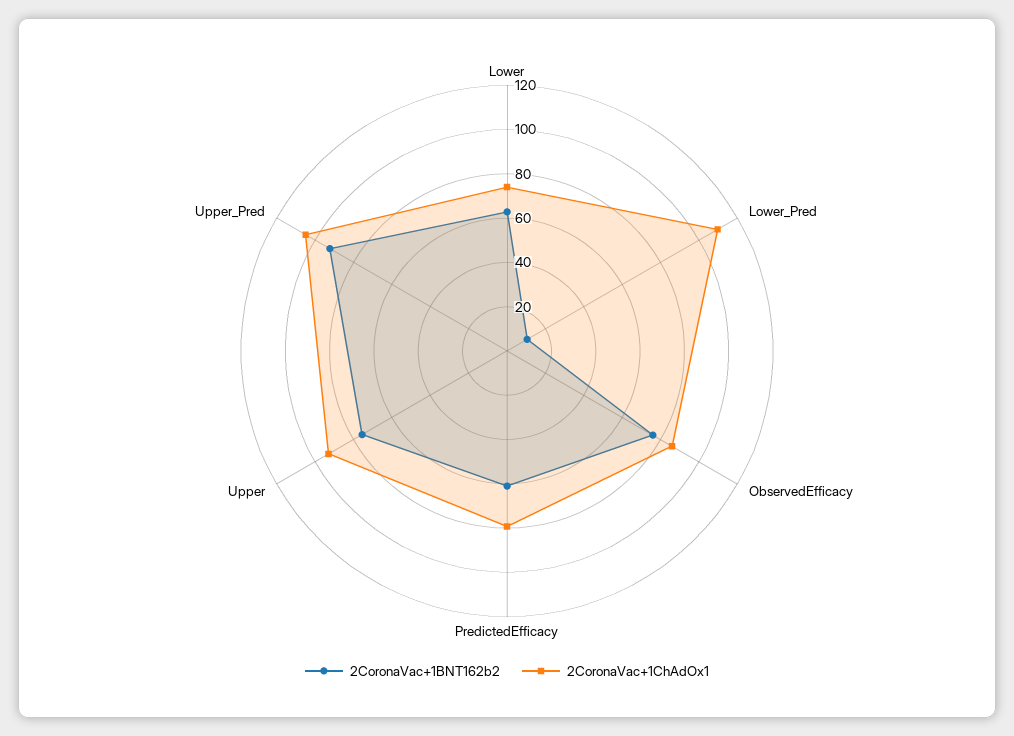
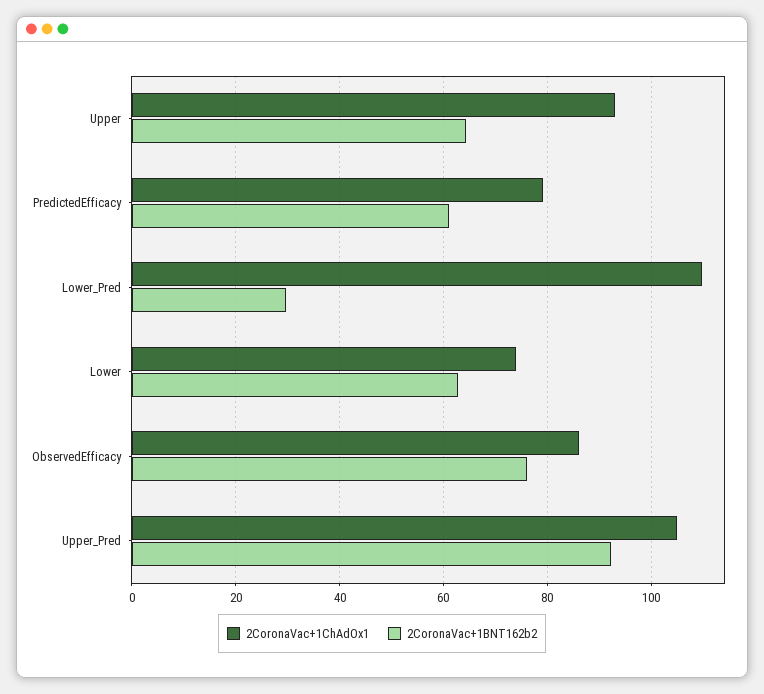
  {
    "2CoronaVac+1BNT162b2": {
      "Lower": 62,
-     "Lower_Pred": 10,
+     "Lower_Pred": 30,
      "ObservedEfficacy": 76,
      "PredictedEfficacy": 62,
-     "Upper": 75,
+     "Upper": 64,
      "Upper_Pred": 92
    },
    "2CoronaVac+1ChAdOx1": {
      "Lower": 74,
      "Lower_Pred": 110,
      "ObservedEfficacy": 86,
      "PredictedEfficacy": 80,
      "Upper": 94,
      "Upper_Pred": 104
    }
  }

